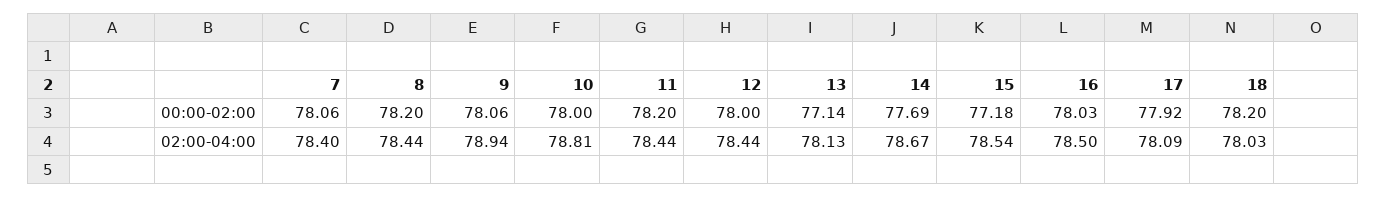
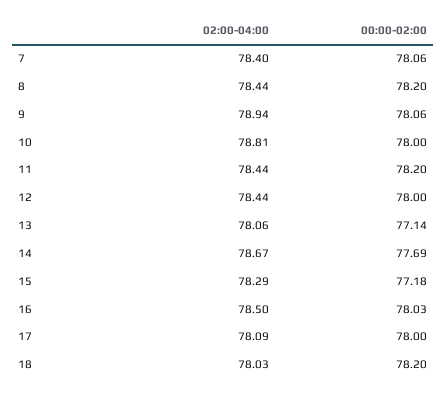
  {
    "7": {
      "00:00-02:00": 78.06,
      "02:00-04:00": 78.4
    },
    "8": {
      "00:00-02:00": 78.2,
      "02:00-04:00": 78.44
    },
    "9": {
      "00:00-02:00": 78.06,
      "02:00-04:00": 78.94
    },
    "10": {
      "00:00-02:00": 78,
      "02:00-04:00": 78.81
    },
    "11": {
      "00:00-02:00": 78.2,
      "02:00-04:00": 78.44
    },
    "12": {
      "00:00-02:00": 78,
      "02:00-04:00": 78.44
    },
    "13": {
      "00:00-02:00": 77.14,
-     "02:00-04:00": 78.13
+     "02:00-04:00": 78.06
    },
    "14": {
      "00:00-02:00": 77.69,
      "02:00-04:00": 78.67
    },
    "15": {
      "00:00-02:00": 77.18,
-     "02:00-04:00": 78.54
+     "02:00-04:00": 78.29
    },
    "16": {
      "00:00-02:00": 78.03,
      "02:00-04:00": 78.5
    },
    "17": {
-     "00:00-02:00": 77.92,
+     "00:00-02:00": 78,
      "02:00-04:00": 78.09
    },
    "18": {
      "00:00-02:00": 78.2,
      "02:00-04:00": 78.03
    }
  }

